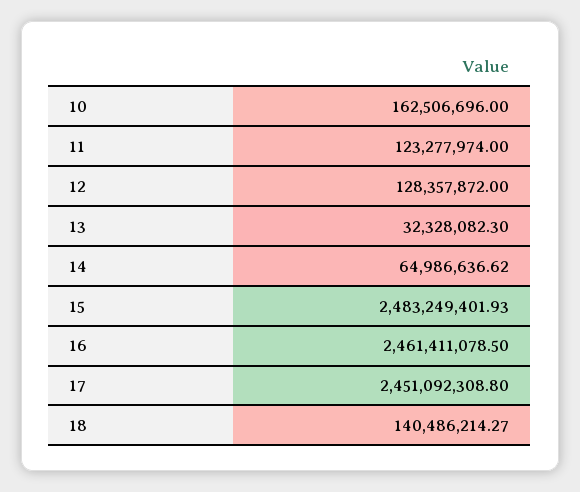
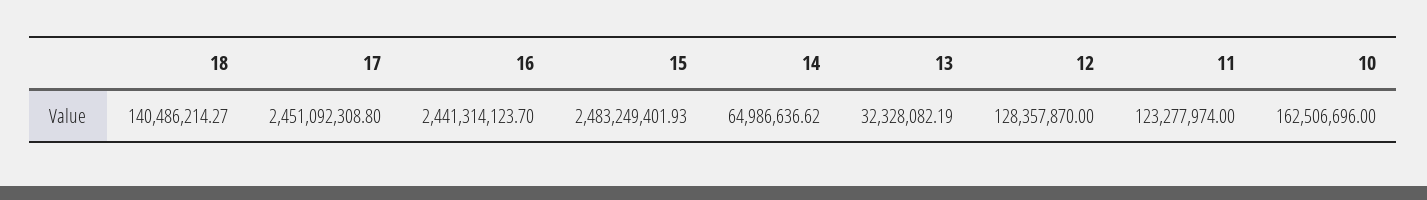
  {
    "10": 162506696,
    "11": 123277974,
-   "12": 128357872,
+   "12": 128357870,
-   "13": 32328082.3,
+   "13": 32328082.19,
    "14": 64986636.62,
    "15": 2483249401.93,
-   "16": 2461411078.5,
+   "16": 2441314123.7,
    "17": 2451092308.8,
    "18": 140486214.27
  }

